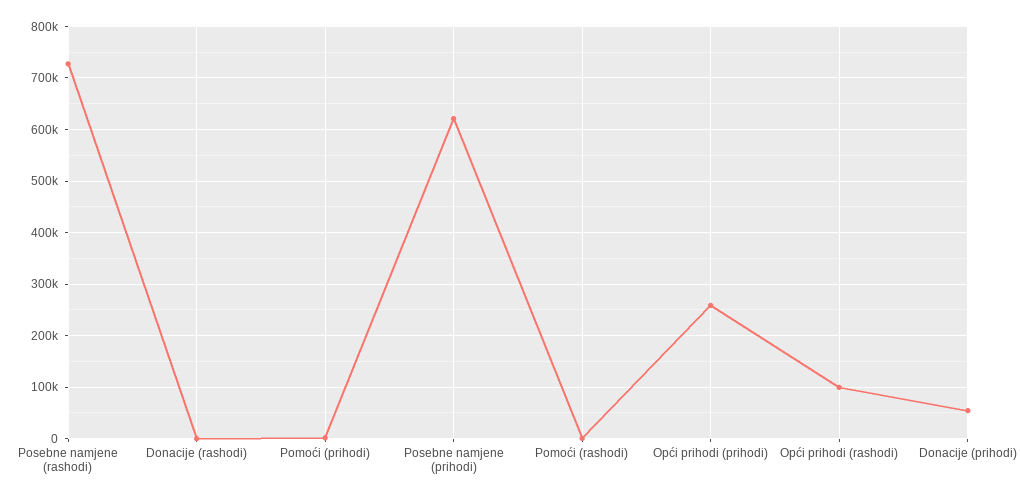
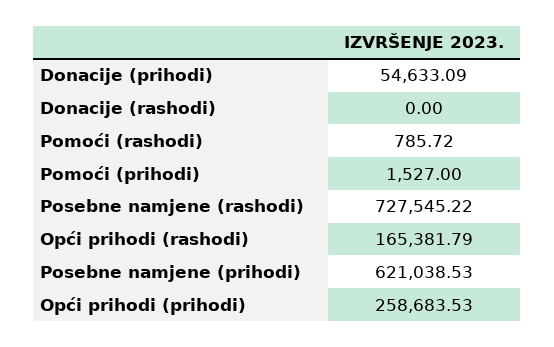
  {
    "Posebne namjene (rashodi)": 727545.22,
    "Donacije (rashodi)": 0,
    "Pomoći (prihodi)": 1527,
    "Posebne namjene (prihodi)": 621038.53,
    "Pomoći (rashodi)": 785.72,
    "Opći prihodi (prihodi)": 258683.53,
-   "Opći prihodi (rashodi)": 100000,
+   "Opći prihodi (rashodi)": 165381.79,
    "Donacije (prihodi)": 54633.09
  }

